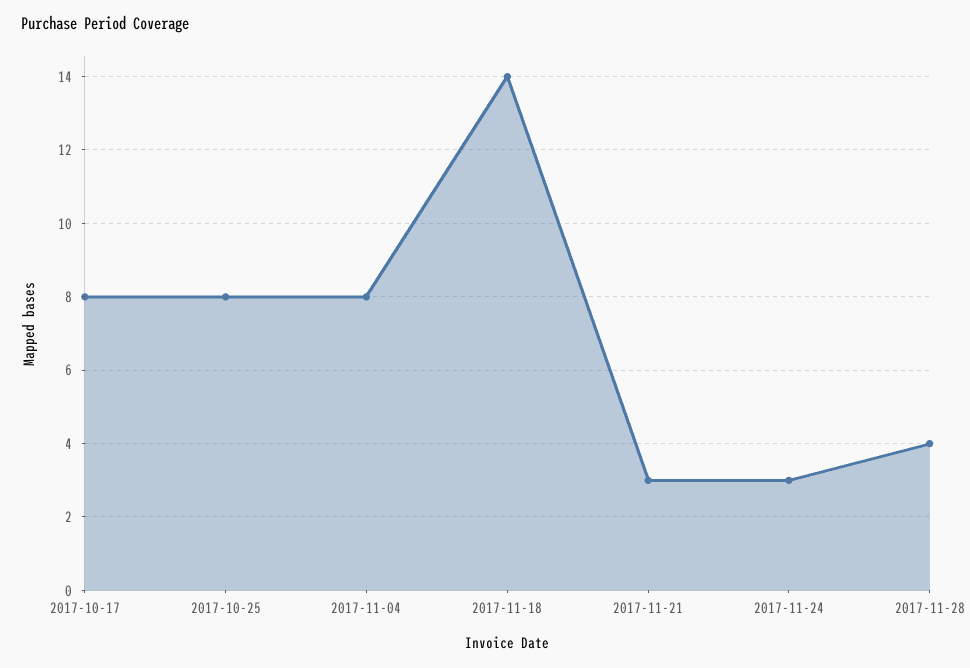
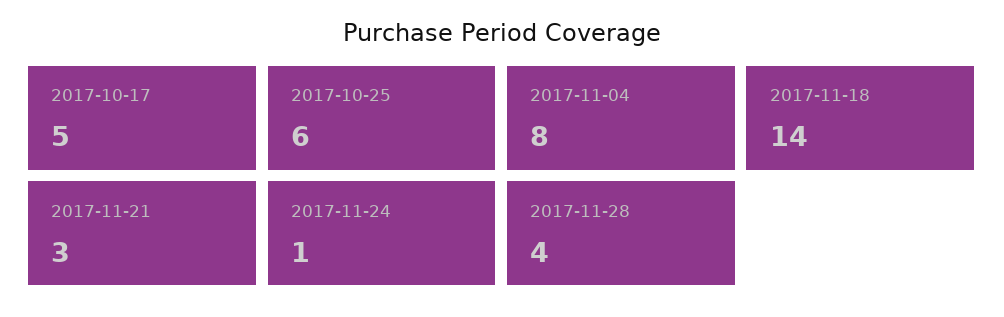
  {
-   "2017-10-17": 8,
+   "2017-10-17": 5,
-   "2017-10-25": 8,
+   "2017-10-25": 6,
    "2017-11-04": 8,
    "2017-11-18": 14,
    "2017-11-21": 3,
-   "2017-11-24": 3,
+   "2017-11-24": 1,
    "2017-11-28": 4
  }

